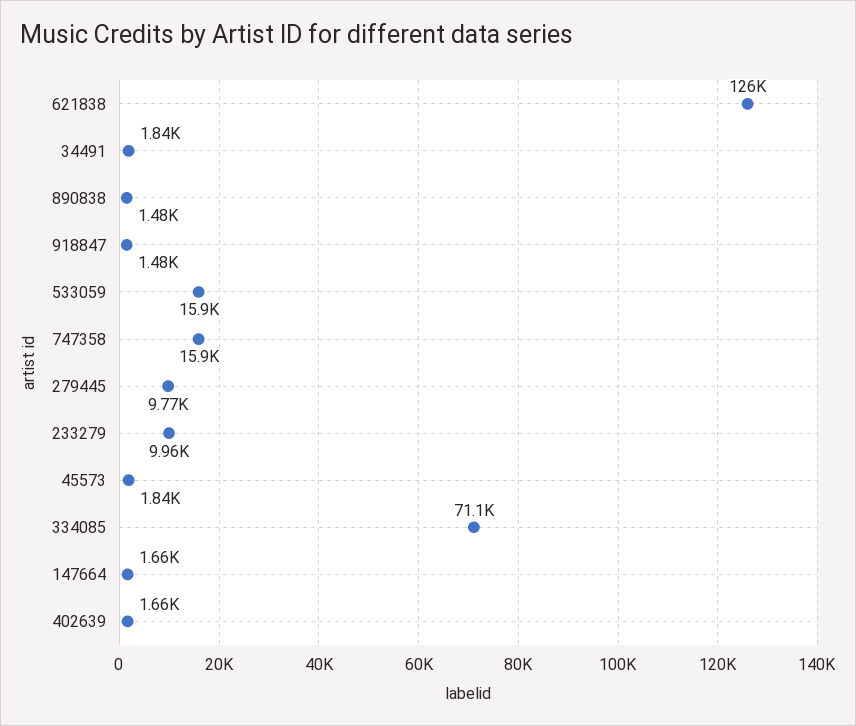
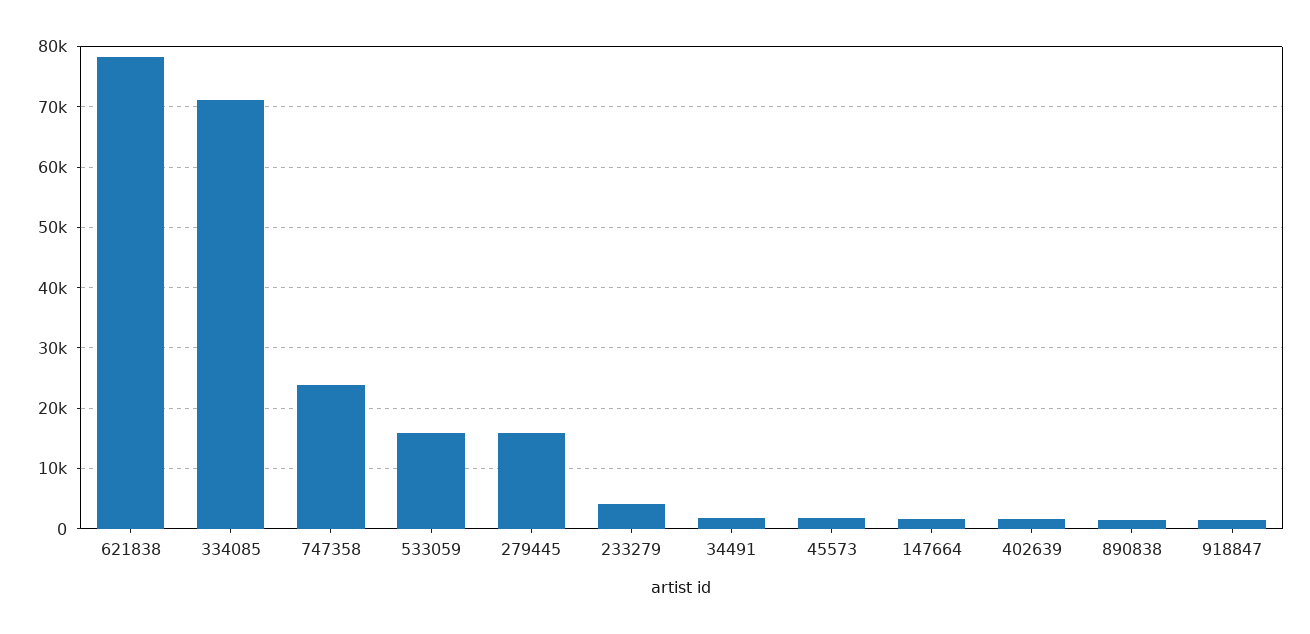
  {
-   "621838": 126000,
+   "621838": 78000,
    "34491": 1840,
    "890838": 1480,
    "918847": 1480,
    "533059": 15900,
-   "747358": 15900,
+   "747358": 24000,
-   "279445": 9770,
+   "279445": 16000,
-   "233279": 9960,
+   "233279": 4000,
    "45573": 1840,
    "334085": 71100,
    "147664": 1660,
    "402639": 1660
  }

